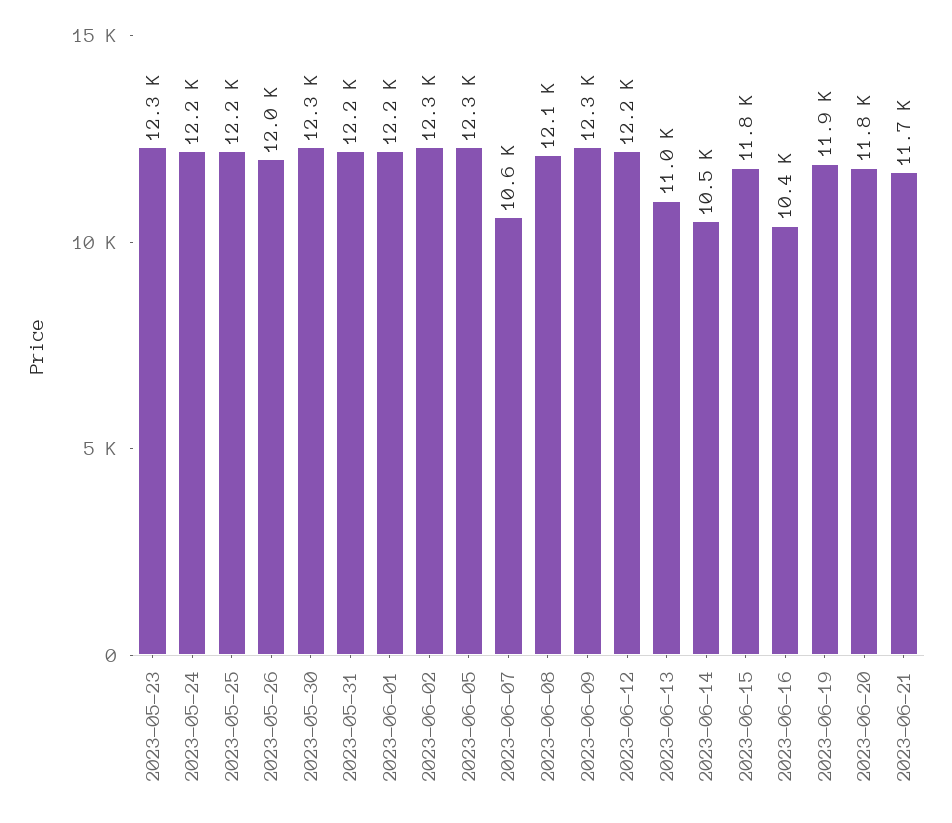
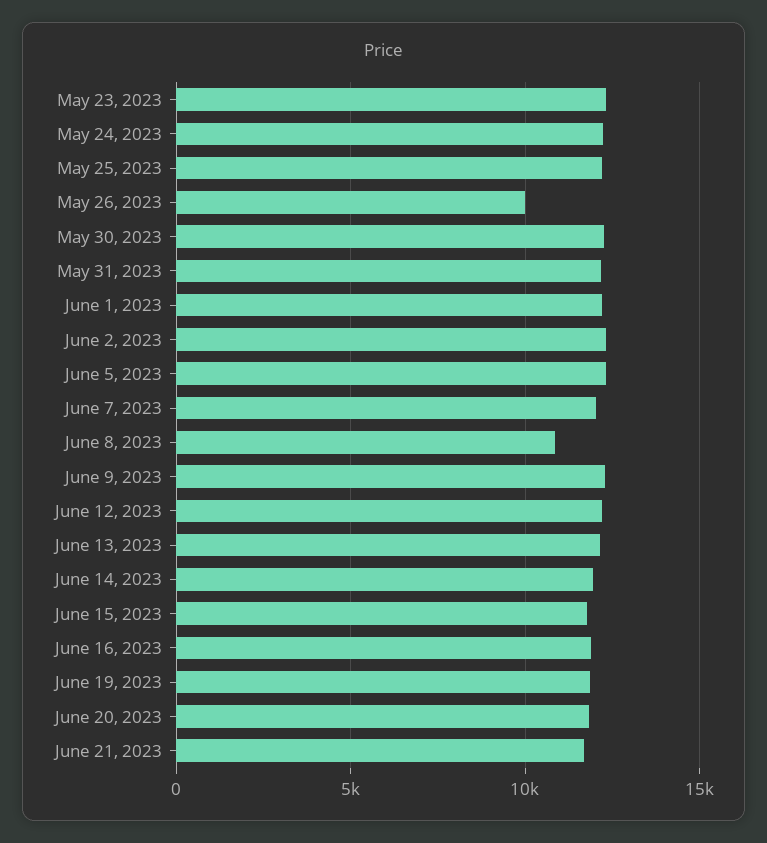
  {
    "2023-05-23": 12300,
    "2023-05-24": 12200,
    "2023-05-25": 12200,
-   "2023-05-26": 12000,
+   "2023-05-26": 10000,
    "2023-05-30": 12300,
    "2023-05-31": 12200,
    "2023-06-01": 12200,
    "2023-06-02": 12300,
    "2023-06-05": 12300,
-   "2023-06-07": 10600,
+   "2023-06-07": 12000,
-   "2023-06-08": 12100,
+   "2023-06-08": 11000,
    "2023-06-09": 12300,
    "2023-06-12": 12200,
-   "2023-06-13": 11000,
+   "2023-06-13": 12000,
-   "2023-06-14": 10500,
+   "2023-06-14": 12000,
    "2023-06-15": 11800,
-   "2023-06-16": 10400,
+   "2023-06-16": 12000,
    "2023-06-19": 11900,
    "2023-06-20": 11800,
    "2023-06-21": 11700
  }

